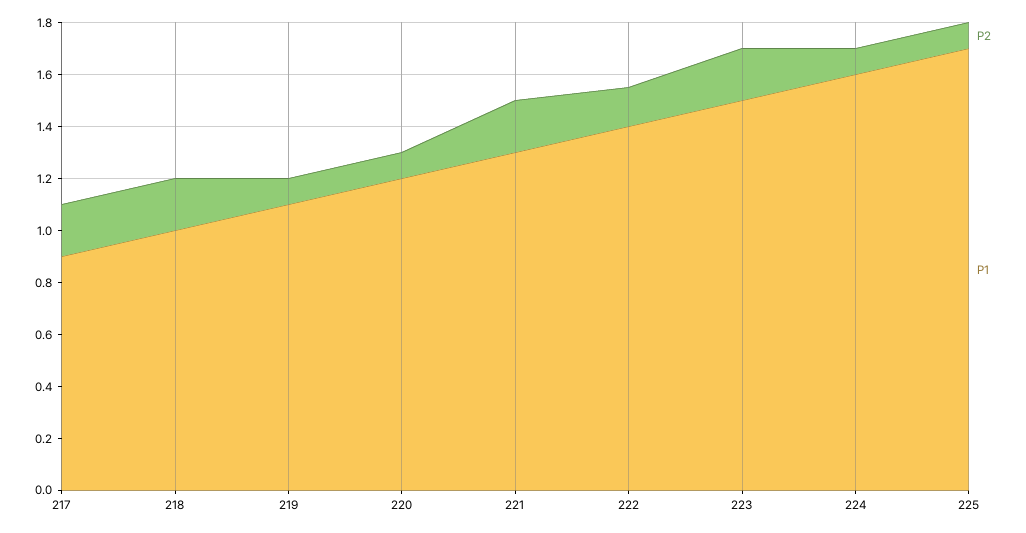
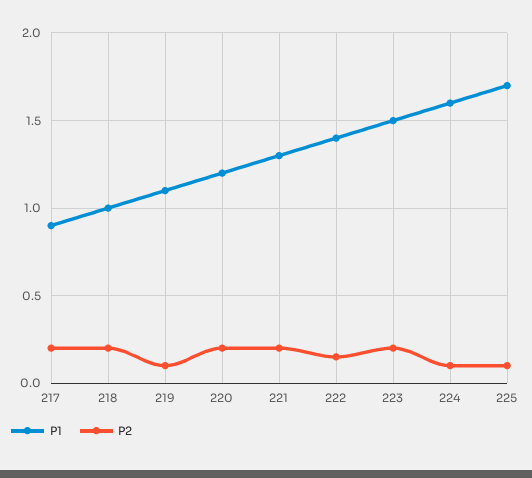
  {
    "P2": {
      "217": 0.2,
      "218": 0.2,
      "219": 0.1,
-     "220": 0.1,
+     "220": 0.2,
      "221": 0.2,
      "222": 0.15,
      "223": 0.2,
      "224": 0.1,
      "225": 0.1
    },
    "P1": {
      "217": 0.9,
      "218": 1,
      "219": 1.1,
      "220": 1.2,
      "221": 1.3,
      "222": 1.4,
      "223": 1.5,
      "224": 1.6,
      "225": 1.7
    }
  }

